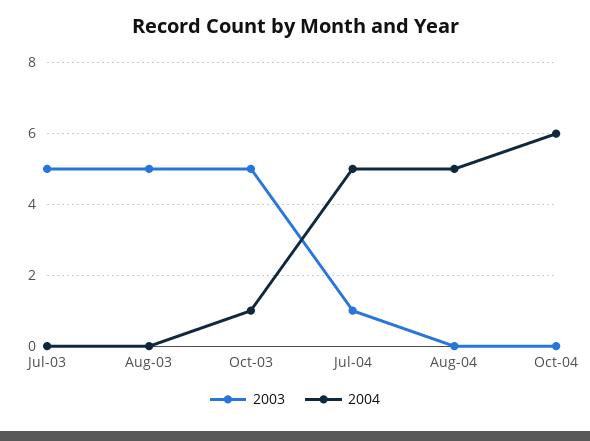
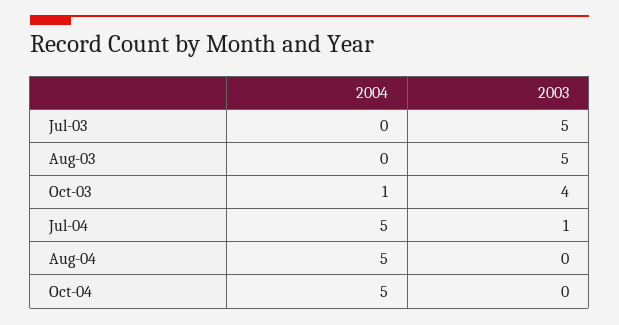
  {
    "2003": {
      "Jul-03": 5,
      "Aug-03": 5,
-     "Oct-03": 5,
+     "Oct-03": 4,
      "Jul-04": 1,
      "Aug-04": 0,
      "Oct-04": 0
    },
    "2004": {
      "Jul-03": 0,
      "Aug-03": 0,
      "Oct-03": 1,
      "Jul-04": 5,
      "Aug-04": 5,
-     "Oct-04": 6
+     "Oct-04": 5
    }
  }

